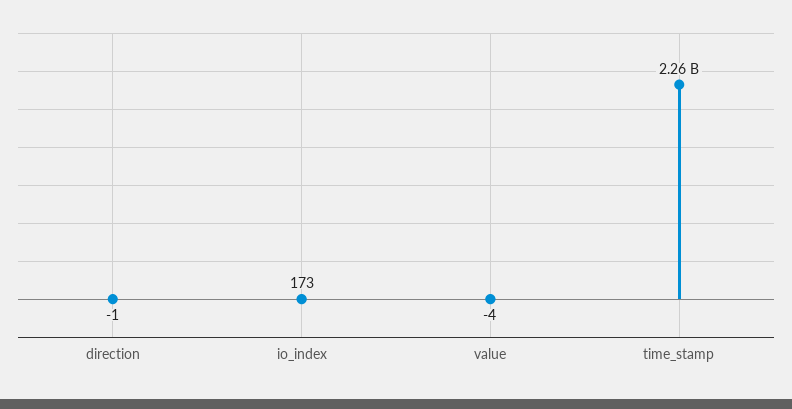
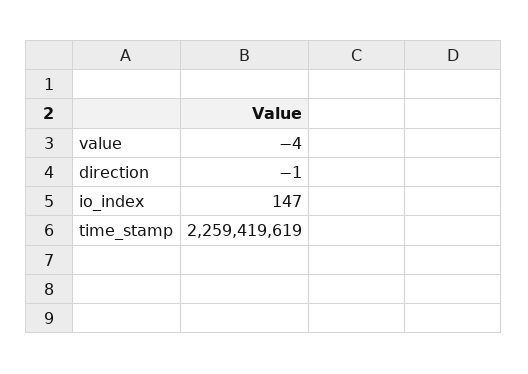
  {
    "direction": -1,
-   "io_index": 173,
+   "io_index": 147,
    "value": -4,
    "time_stamp": 2259419619
  }

